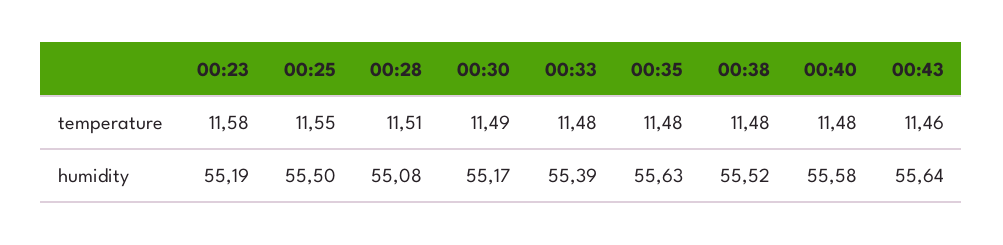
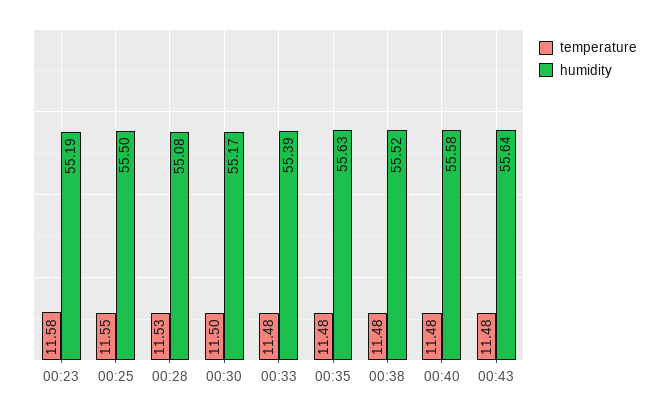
  {
    "temperature": {
      "00:23": 11.58,
      "00:25": 11.55,
-     "00:28": 11.51,
+     "00:28": 11.53,
-     "00:30": 11.49,
+     "00:30": 11.5,
      "00:33": 11.48,
      "00:35": 11.48,
      "00:38": 11.48,
      "00:40": 11.48,
-     "00:43": 11.46
+     "00:43": 11.48
    },
    "humidity": {
      "00:23": 55.19,
      "00:25": 55.5,
      "00:28": 55.08,
      "00:30": 55.17,
      "00:33": 55.39,
      "00:35": 55.63,
      "00:38": 55.52,
      "00:40": 55.58,
      "00:43": 55.64
    }
  }

